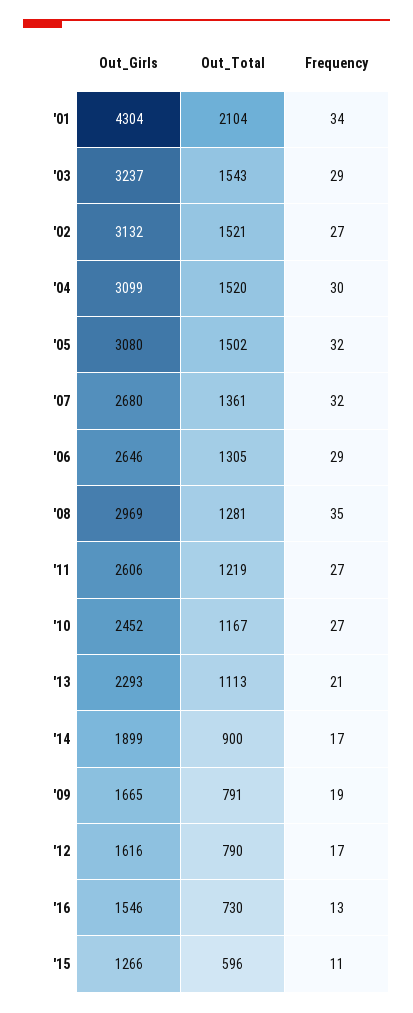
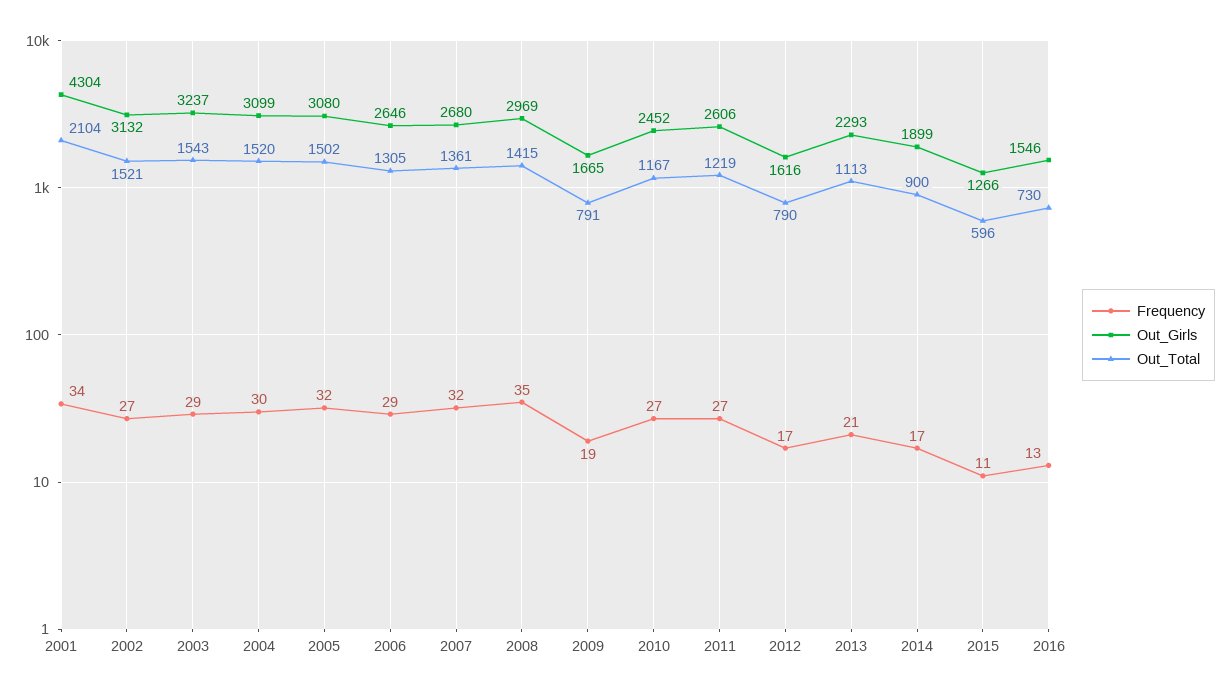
  {
    "Out_Girls": {
      "'01": 4304,
      "'03": 3237,
      "'02": 3132,
      "'04": 3099,
      "'05": 3080,
      "'07": 2680,
      "'06": 2646,
      "'08": 2969,
      "'11": 2606,
      "'10": 2452,
      "'13": 2293,
      "'14": 1899,
      "'09": 1665,
      "'12": 1616,
      "'16": 1546,
      "'15": 1266
    },
    "Out_Total": {
      "'01": 2104,
      "'03": 1543,
      "'02": 1521,
      "'04": 1520,
      "'05": 1502,
      "'07": 1361,
      "'06": 1305,
-     "'08": 1281,
+     "'08": 1415,
      "'11": 1219,
      "'10": 1167,
      "'13": 1113,
      "'14": 900,
      "'09": 791,
      "'12": 790,
      "'16": 730,
      "'15": 596
    },
    "Frequency": {
      "'01": 34,
      "'03": 29,
      "'02": 27,
      "'04": 30,
      "'05": 32,
      "'07": 32,
      "'06": 29,
      "'08": 35,
      "'11": 27,
      "'10": 27,
      "'13": 21,
      "'14": 17,
      "'09": 19,
      "'12": 17,
      "'16": 13,
      "'15": 11
    }
  }

